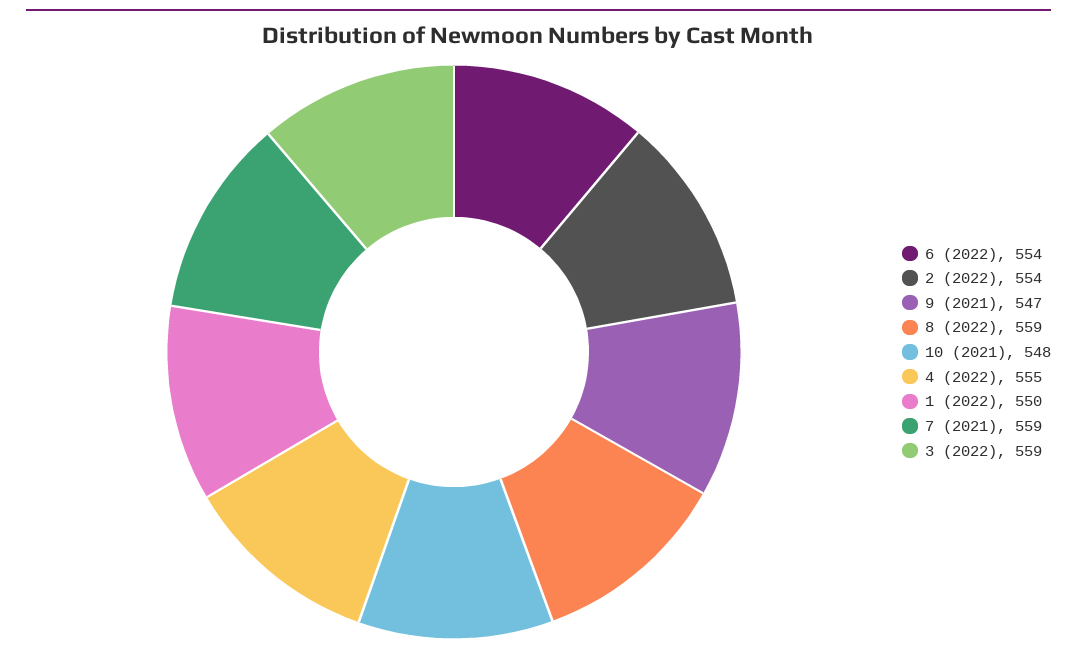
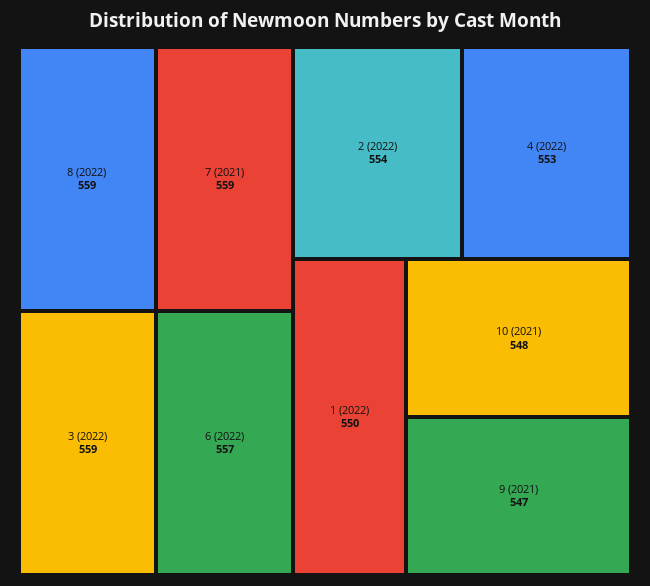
  {
-   "6 (2022)": 554,
+   "6 (2022)": 557,
    "2 (2022)": 554,
    "9 (2021)": 547,
    "8 (2022)": 559,
    "10 (2021)": 548,
-   "4 (2022)": 555,
+   "4 (2022)": 553,
    "1 (2022)": 550,
    "7 (2021)": 559,
    "3 (2022)": 559
  }

